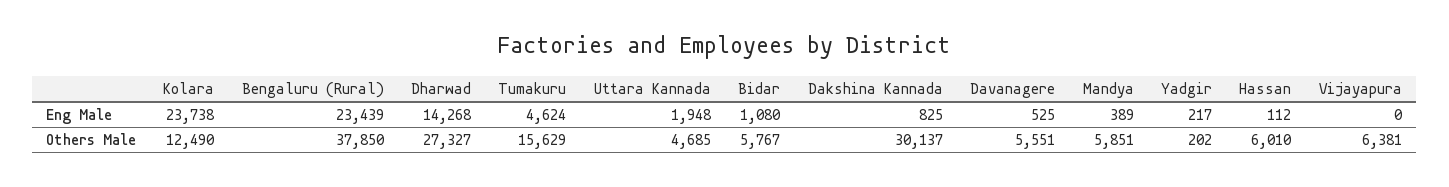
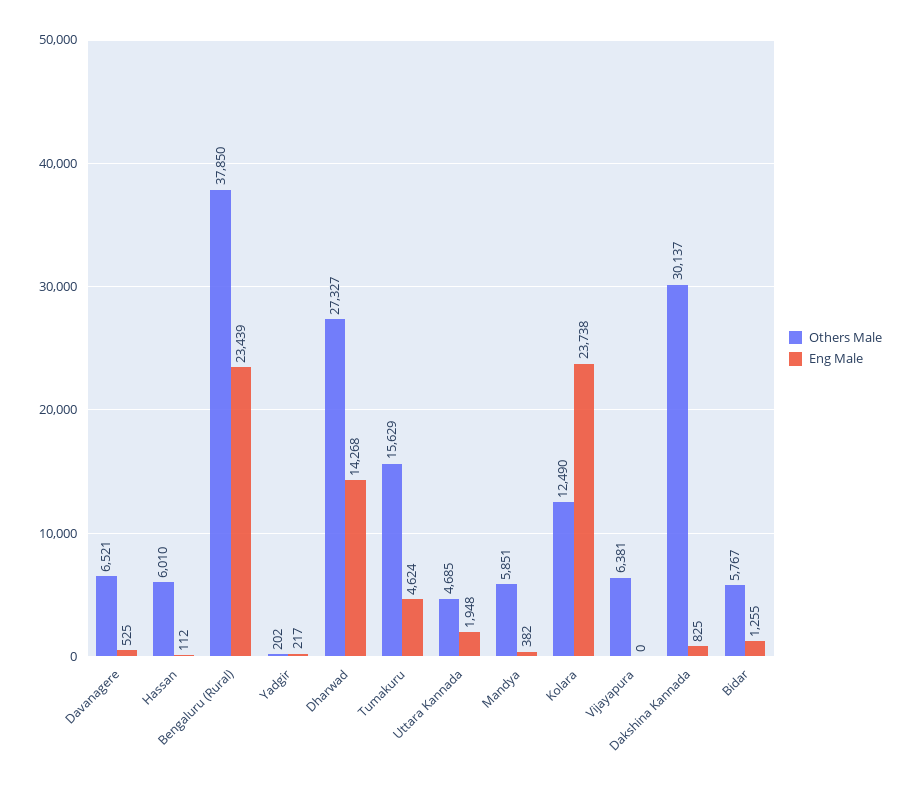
  {
    "Eng Male": {
      "Kolara": 23738,
      "Bengaluru (Rural)": 23439,
      "Dharwad": 14268,
      "Tumakuru": 4624,
      "Uttara Kannada": 1948,
-     "Bidar": 1080,
+     "Bidar": 1255,
      "Dakshina Kannada": 825,
      "Davanagere": 525,
-     "Mandya": 389,
+     "Mandya": 382,
      "Yadgir": 217,
      "Hassan": 112,
      "Vijayapura": 0
    },
    "Others Male": {
      "Kolara": 12490,
      "Bengaluru (Rural)": 37850,
      "Dharwad": 27327,
      "Tumakuru": 15629,
      "Uttara Kannada": 4685,
      "Bidar": 5767,
      "Dakshina Kannada": 30137,
-     "Davanagere": 5551,
+     "Davanagere": 6521,
      "Mandya": 5851,
      "Yadgir": 202,
      "Hassan": 6010,
      "Vijayapura": 6381
    }
  }

